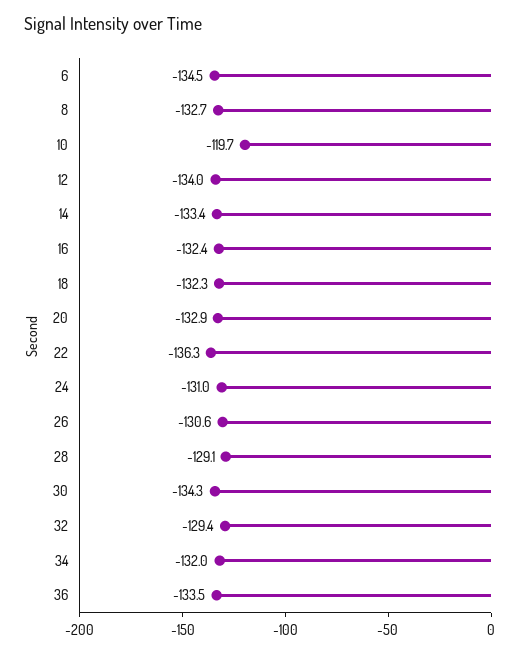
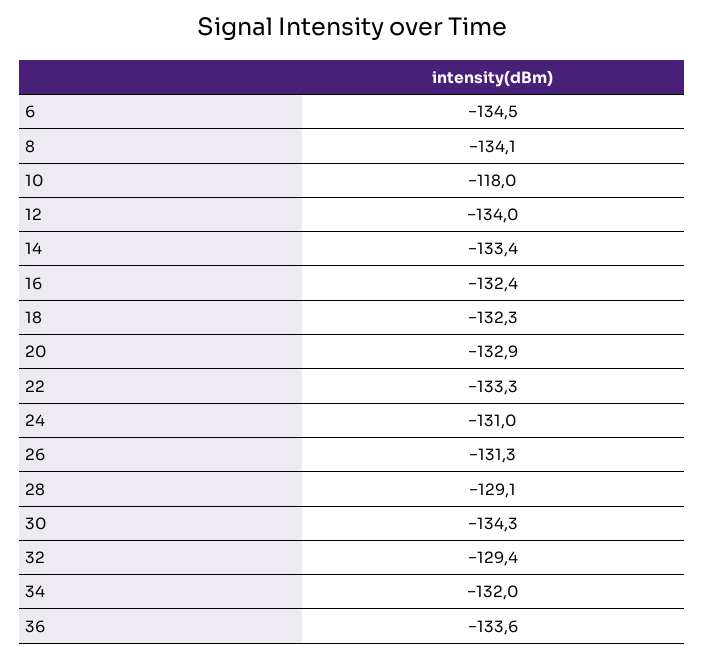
  {
    "6": -134.5,
-   "8": -132.7,
+   "8": -134.1,
-   "10": -119.7,
+   "10": -118,
    "12": -134,
    "14": -133.4,
    "16": -132.4,
    "18": -132.3,
    "20": -132.9,
-   "22": -136.3,
+   "22": -133.3,
    "24": -131,
-   "26": -130.6,
+   "26": -131.3,
    "28": -129.1,
    "30": -134.3,
    "32": -129.4,
    "34": -132,
-   "36": -133.5
+   "36": -133.6
  }

